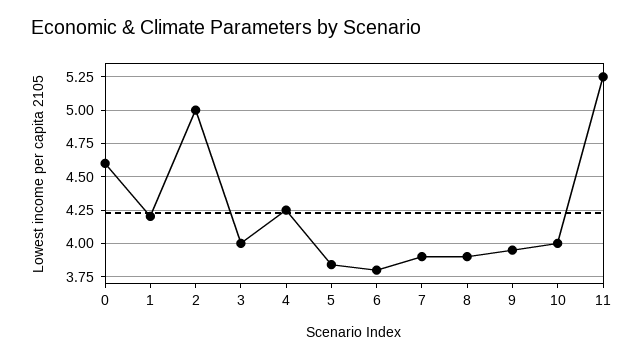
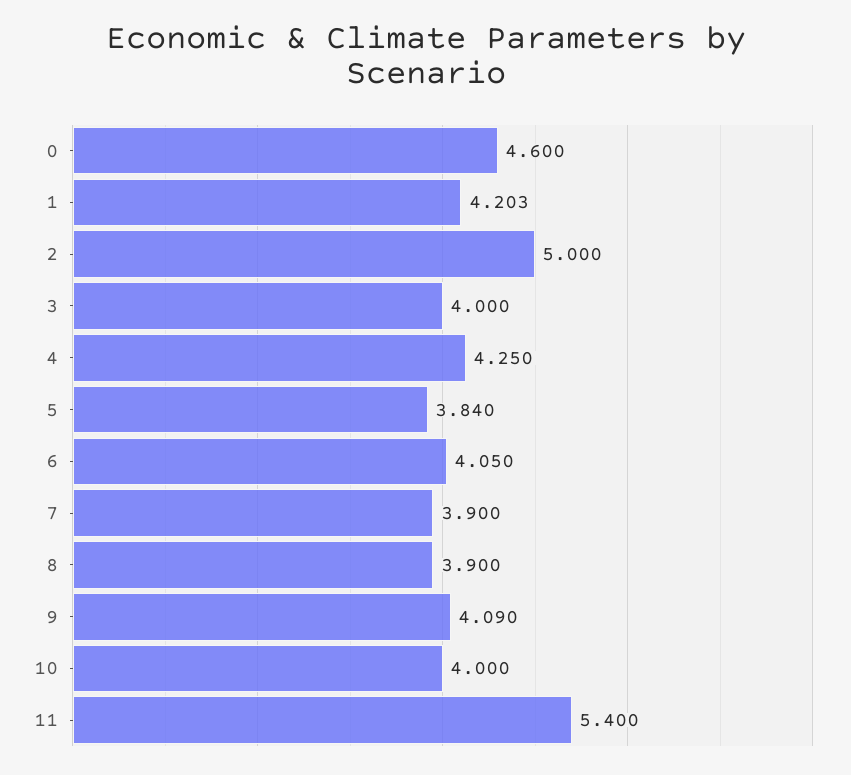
  {
    "0": 4.6,
    "1": 4.203,
    "2": 5,
    "3": 4,
    "4": 4.25,
    "5": 3.84,
-   "6": 3.8,
+   "6": 4.05,
    "7": 3.9,
    "8": 3.9,
-   "9": 3.95,
+   "9": 4.09,
    "10": 4,
-   "11": 5.25
+   "11": 5.4
  }

